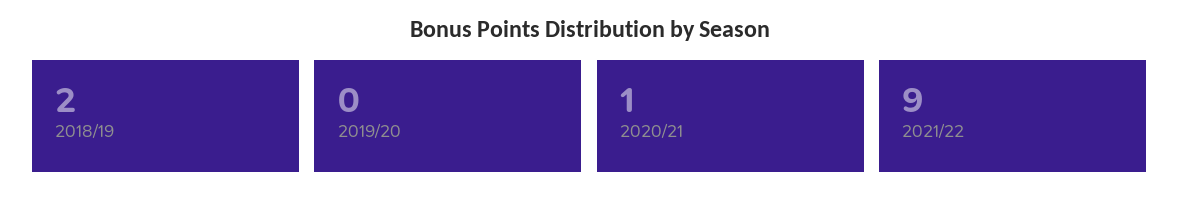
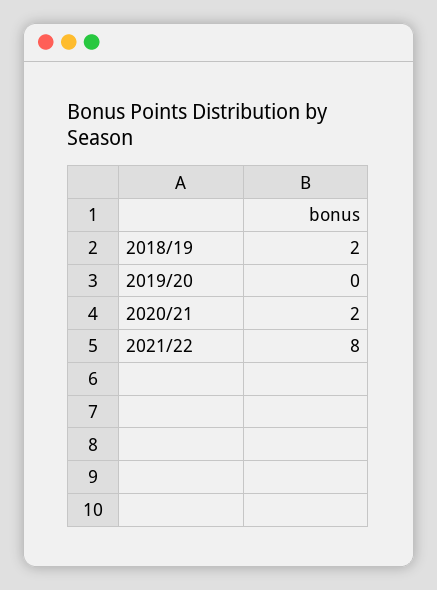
  {
    "2018/19": 2,
    "2019/20": 0,
-   "2020/21": 1,
+   "2020/21": 2,
-   "2021/22": 9
+   "2021/22": 8
  }

